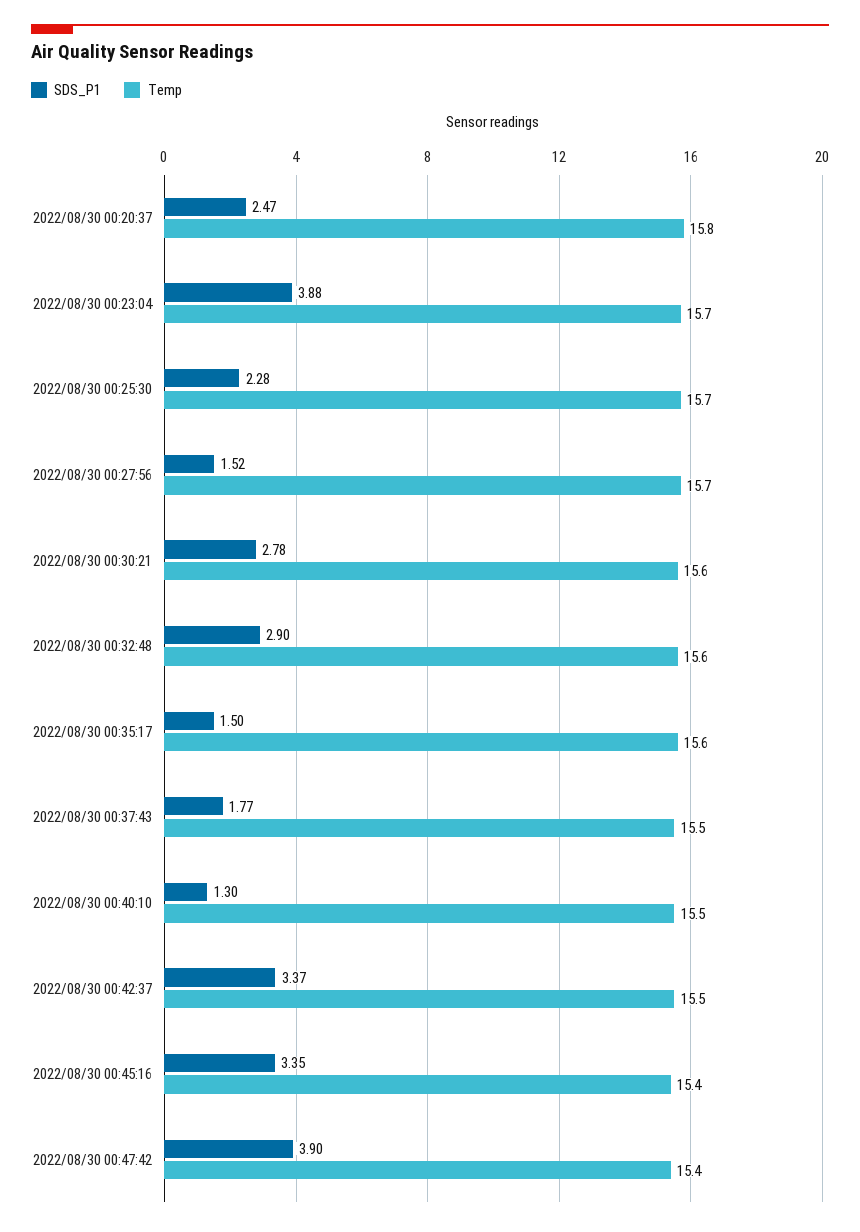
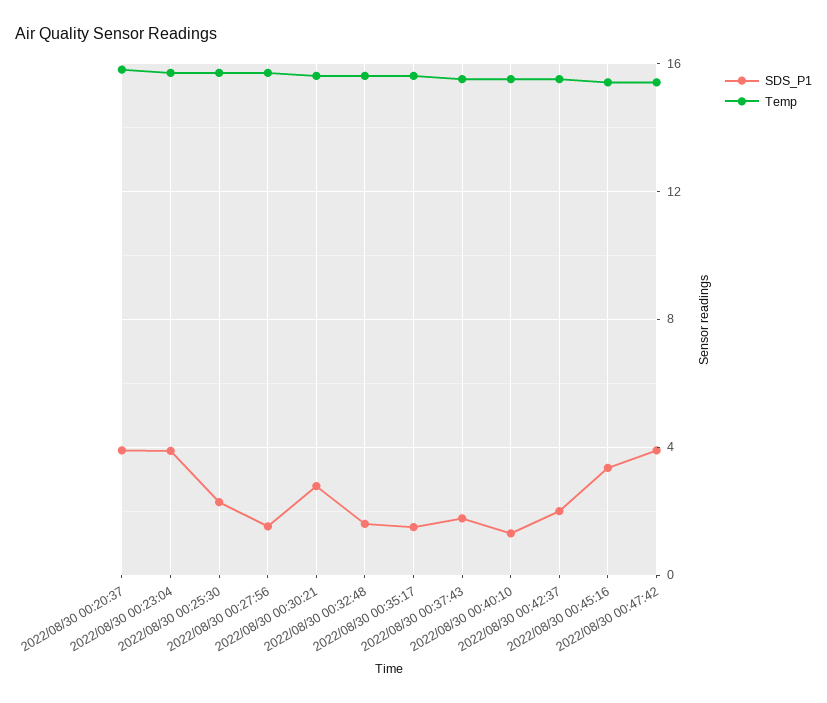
  {
    "SDS_P1": {
-     "2022/08/30 00:20:37": 2.47,
+     "2022/08/30 00:20:37": 4,
      "2022/08/30 00:23:04": 3.88,
      "2022/08/30 00:25:30": 2.28,
      "2022/08/30 00:27:56": 1.52,
      "2022/08/30 00:30:21": 2.78,
-     "2022/08/30 00:32:48": 2.9,
+     "2022/08/30 00:32:48": 1.5,
      "2022/08/30 00:35:17": 1.5,
      "2022/08/30 00:37:43": 1.77,
      "2022/08/30 00:40:10": 1.3,
-     "2022/08/30 00:42:37": 3.37,
+     "2022/08/30 00:42:37": 2,
      "2022/08/30 00:45:16": 3.35,
      "2022/08/30 00:47:42": 3.9
    },
    "Temp": {
      "2022/08/30 00:20:37": 15.8,
      "2022/08/30 00:23:04": 15.7,
      "2022/08/30 00:25:30": 15.7,
      "2022/08/30 00:27:56": 15.7,
      "2022/08/30 00:30:21": 15.6,
      "2022/08/30 00:32:48": 15.6,
      "2022/08/30 00:35:17": 15.6,
      "2022/08/30 00:37:43": 15.5,
      "2022/08/30 00:40:10": 15.5,
      "2022/08/30 00:42:37": 15.5,
      "2022/08/30 00:45:16": 15.4,
      "2022/08/30 00:47:42": 15.4
    }
  }

